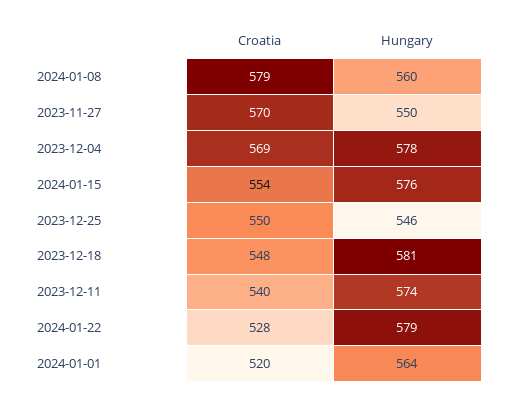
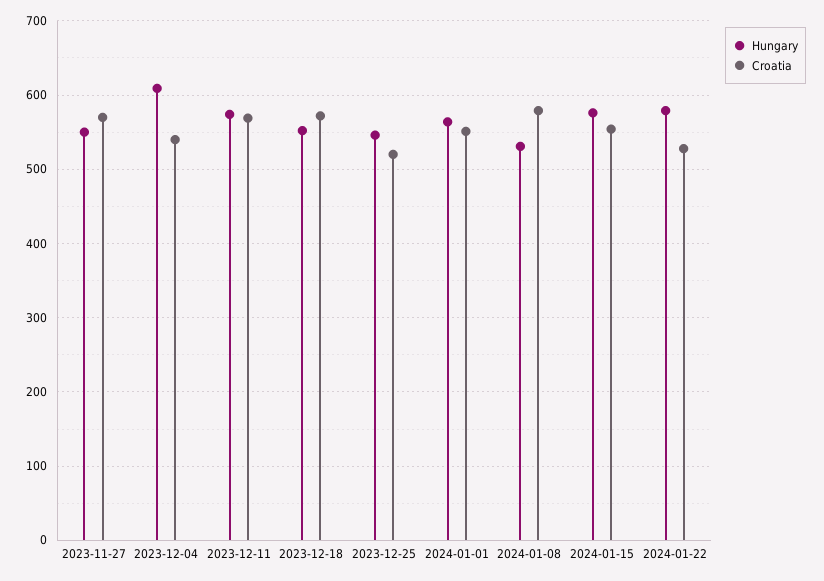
  {
    "Croatia": {
      "2024-01-08": 579,
      "2023-11-27": 570,
-     "2023-12-04": 569,
+     "2023-12-04": 540,
      "2024-01-15": 554,
-     "2023-12-25": 550,
+     "2023-12-25": 520,
-     "2023-12-18": 548,
+     "2023-12-18": 570,
-     "2023-12-11": 540,
+     "2023-12-11": 570,
      "2024-01-22": 528,
-     "2024-01-01": 520
+     "2024-01-01": 550
    },
    "Hungary": {
-     "2024-01-08": 560,
+     "2024-01-08": 530,
      "2023-11-27": 550,
-     "2023-12-04": 578,
+     "2023-12-04": 610,
      "2024-01-15": 576,
      "2023-12-25": 546,
-     "2023-12-18": 581,
+     "2023-12-18": 550,
      "2023-12-11": 574,
      "2024-01-22": 579,
      "2024-01-01": 564
    }
  }

